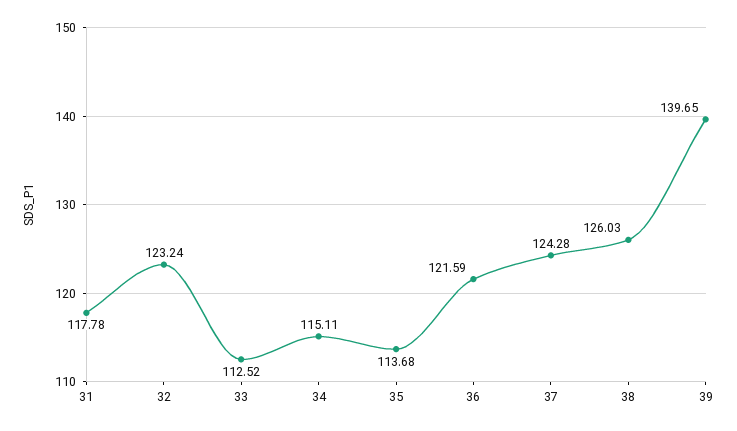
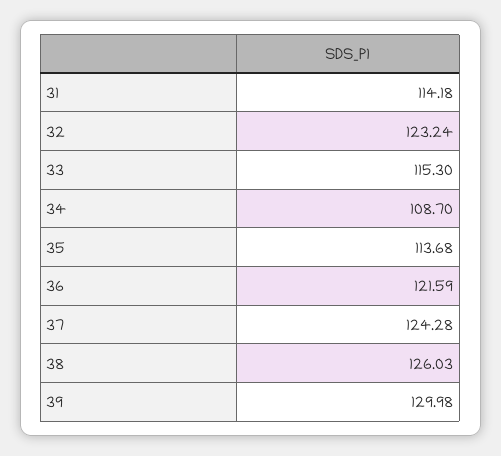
  {
-   "31": 117.78,
+   "31": 114.18,
    "32": 123.24,
-   "33": 112.52,
+   "33": 115.3,
-   "34": 115.11,
+   "34": 108.7,
    "35": 113.68,
    "36": 121.59,
    "37": 124.28,
    "38": 126.03,
-   "39": 139.65
+   "39": 129.98
  }

